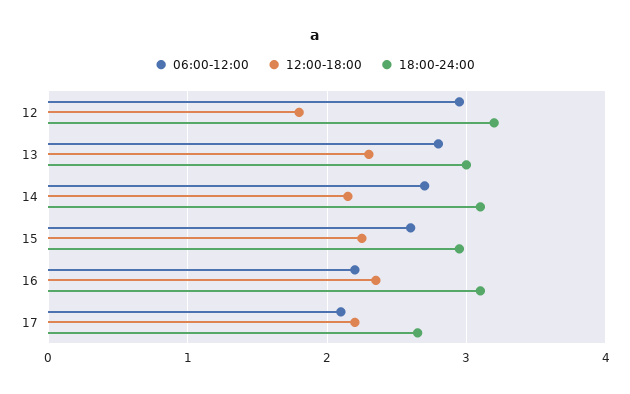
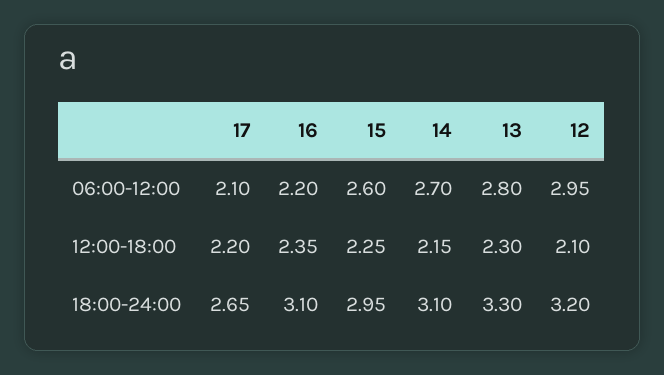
  {
    "06:00-12:00": {
      "12": 2.95,
      "13": 2.8,
      "14": 2.7,
      "15": 2.6,
      "16": 2.2,
      "17": 2.1
    },
    "12:00-18:00": {
-     "12": 1.8,
+     "12": 2.1,
      "13": 2.3,
      "14": 2.15,
      "15": 2.25,
      "16": 2.35,
      "17": 2.2
    },
    "18:00-24:00": {
      "12": 3.2,
-     "13": 3,
+     "13": 3.3,
      "14": 3.1,
      "15": 2.95,
      "16": 3.1,
      "17": 2.65
    }
  }

